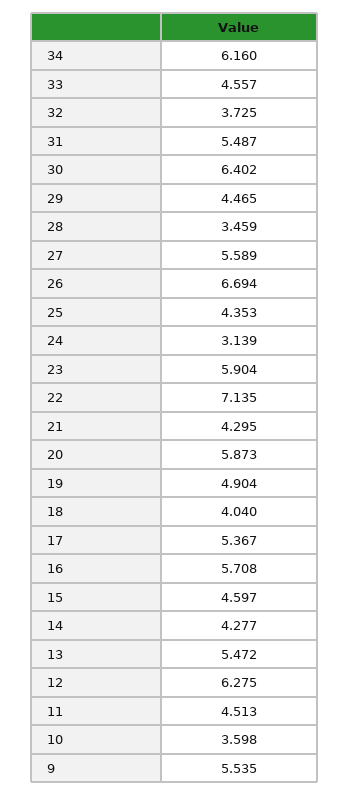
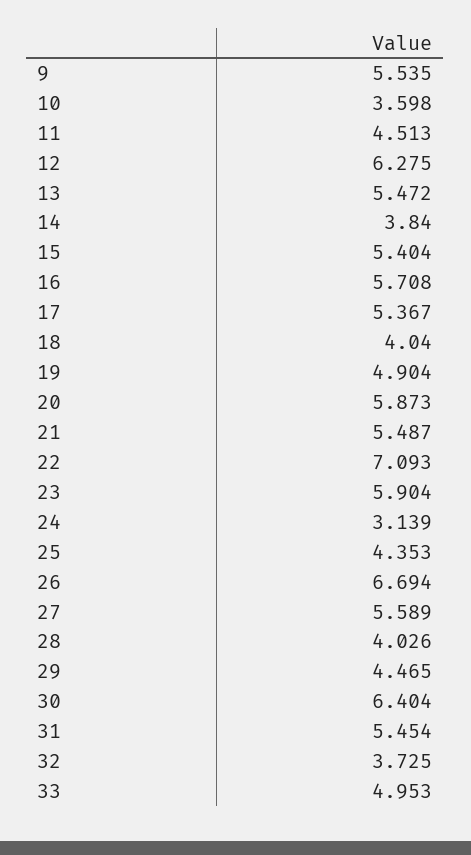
  {
-   "34": 6.16,
-   "33": 4.557,
+   "33": 4.953,
    "32": 3.725,
-   "31": 5.487,
+   "31": 5.454,
-   "30": 6.402,
+   "30": 6.404,
    "29": 4.465,
-   "28": 3.459,
+   "28": 4.026,
    "27": 5.589,
    "26": 6.694,
    "25": 4.353,
    "24": 3.139,
    "23": 5.904,
-   "22": 7.135,
+   "22": 7.093,
-   "21": 4.295,
+   "21": 5.487,
    "20": 5.873,
    "19": 4.904,
    "18": 4.04,
    "17": 5.367,
    "16": 5.708,
-   "15": 4.597,
+   "15": 5.404,
-   "14": 4.277,
+   "14": 3.84,
    "13": 5.472,
    "12": 6.275,
    "11": 4.513,
    "10": 3.598,
    "9": 5.535
  }

